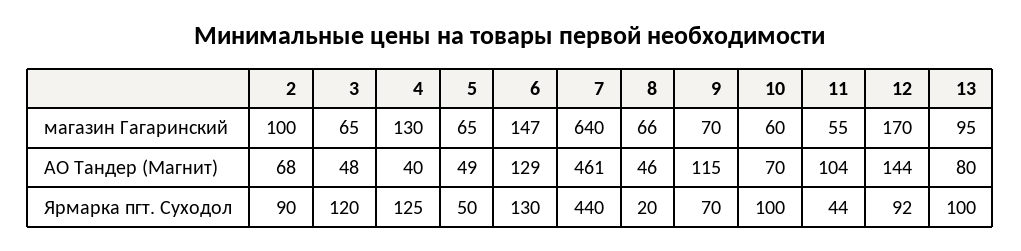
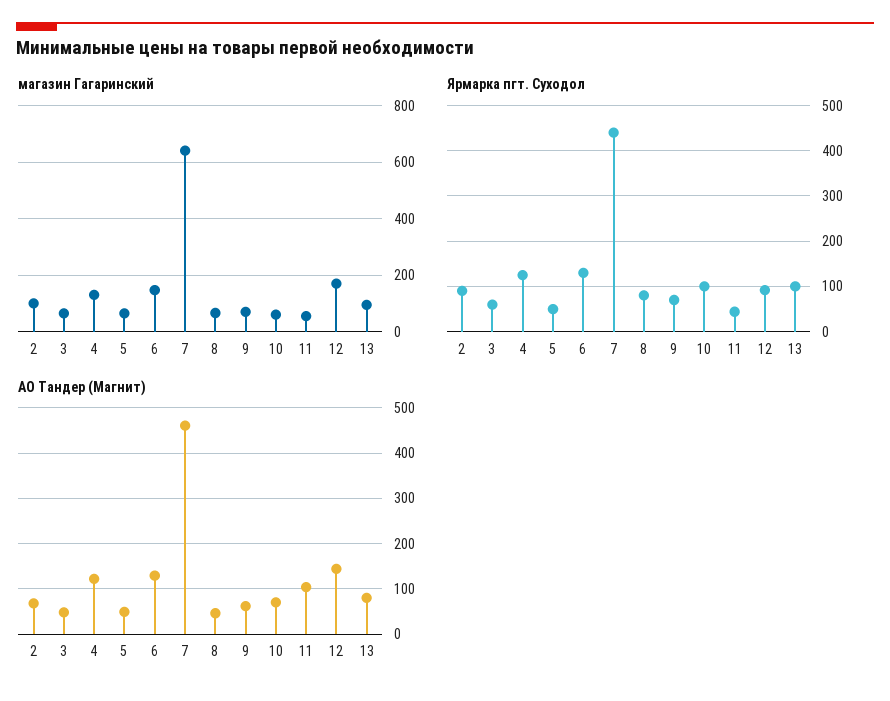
  {
    "магазин Гагаринский": {
      "2": 100,
      "3": 65,
      "4": 130,
      "5": 65,
      "6": 147,
      "7": 640,
      "8": 66,
      "9": 70,
      "10": 60,
      "11": 55,
      "12": 170,
      "13": 95
    },
    "АО Тандер (Магнит)": {
      "2": 68,
      "3": 48,
-     "4": 40,
+     "4": 120,
      "5": 49,
      "6": 129,
      "7": 461,
      "8": 46,
-     "9": 115,
+     "9": 60,
      "10": 70,
      "11": 104,
      "12": 144,
      "13": 80
    },
    "Ярмарка пгт. Суходол": {
      "2": 90,
-     "3": 120,
+     "3": 60,
      "4": 125,
      "5": 50,
      "6": 130,
      "7": 440,
-     "8": 20,
+     "8": 80,
      "9": 70,
      "10": 100,
      "11": 44,
      "12": 92,
      "13": 100
    }
  }

